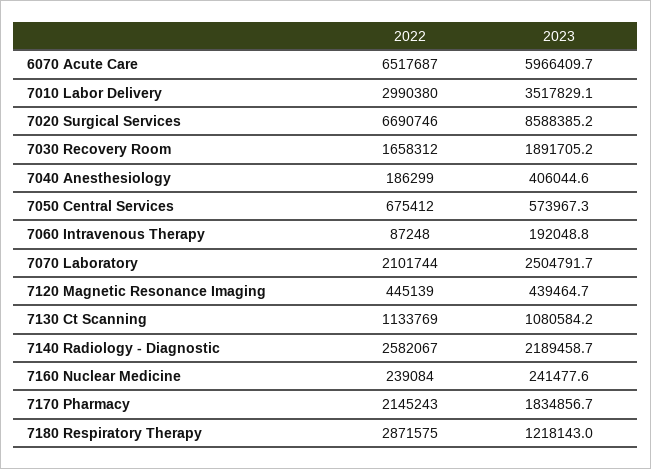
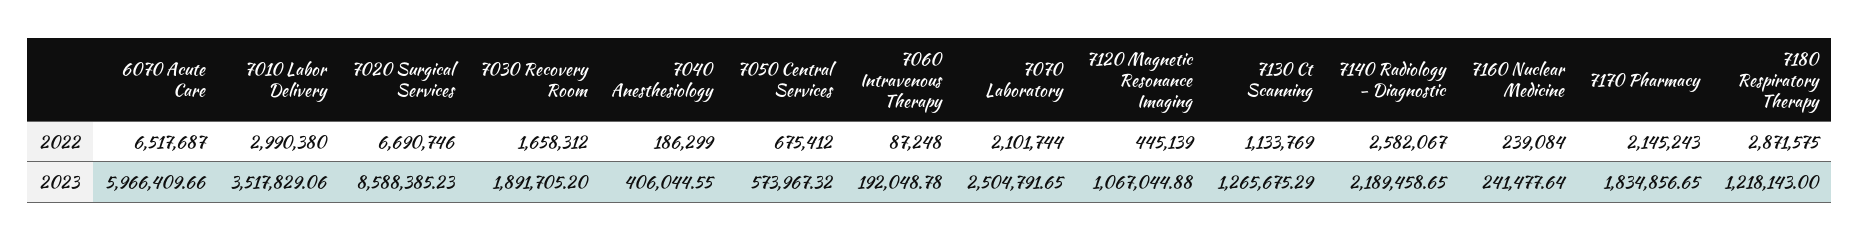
  {
    "2022": {
      "6070 Acute Care": 6517687,
      "7010 Labor Delivery": 2990380,
      "7020 Surgical Services": 6690746,
      "7030 Recovery Room": 1658312,
      "7040 Anesthesiology": 186299,
      "7050 Central Services": 675412,
      "7060 Intravenous Therapy": 87248,
      "7070 Laboratory": 2101744,
      "7120 Magnetic Resonance Imaging": 445139,
      "7130 Ct Scanning": 1133769,
      "7140 Radiology - Diagnostic": 2582067,
      "7160 Nuclear Medicine": 239084,
      "7170 Pharmacy": 2145243,
      "7180 Respiratory Therapy": 2871575
    },
    "2023": {
      "6070 Acute Care": 5966409.66,
      "7010 Labor Delivery": 3517829.06,
      "7020 Surgical Services": 8588385.23,
      "7030 Recovery Room": 1891705.2,
      "7040 Anesthesiology": 406044.55,
      "7050 Central Services": 573967.32,
      "7060 Intravenous Therapy": 192048.78,
      "7070 Laboratory": 2504791.65,
-     "7120 Magnetic Resonance Imaging": 439464.7,
+     "7120 Magnetic Resonance Imaging": 1067044.88,
-     "7130 Ct Scanning": 1080584.2,
+     "7130 Ct Scanning": 1265675.29,
      "7140 Radiology - Diagnostic": 2189458.65,
      "7160 Nuclear Medicine": 241477.64,
      "7170 Pharmacy": 1834856.65,
      "7180 Respiratory Therapy": 1218143
    }
  }

